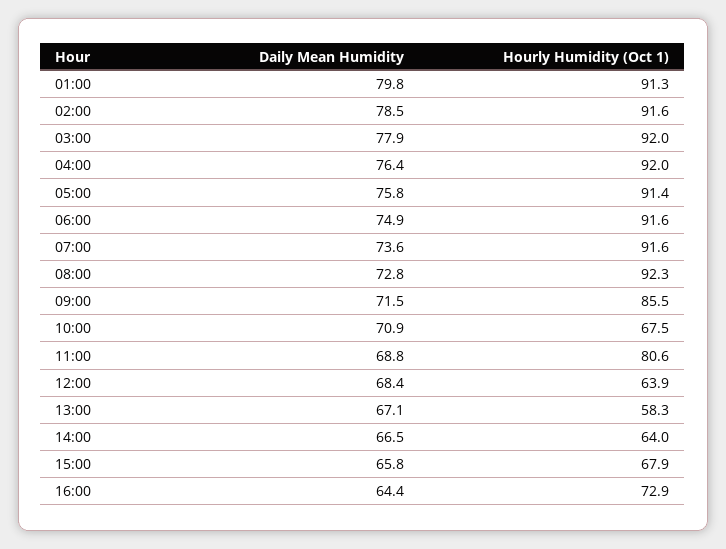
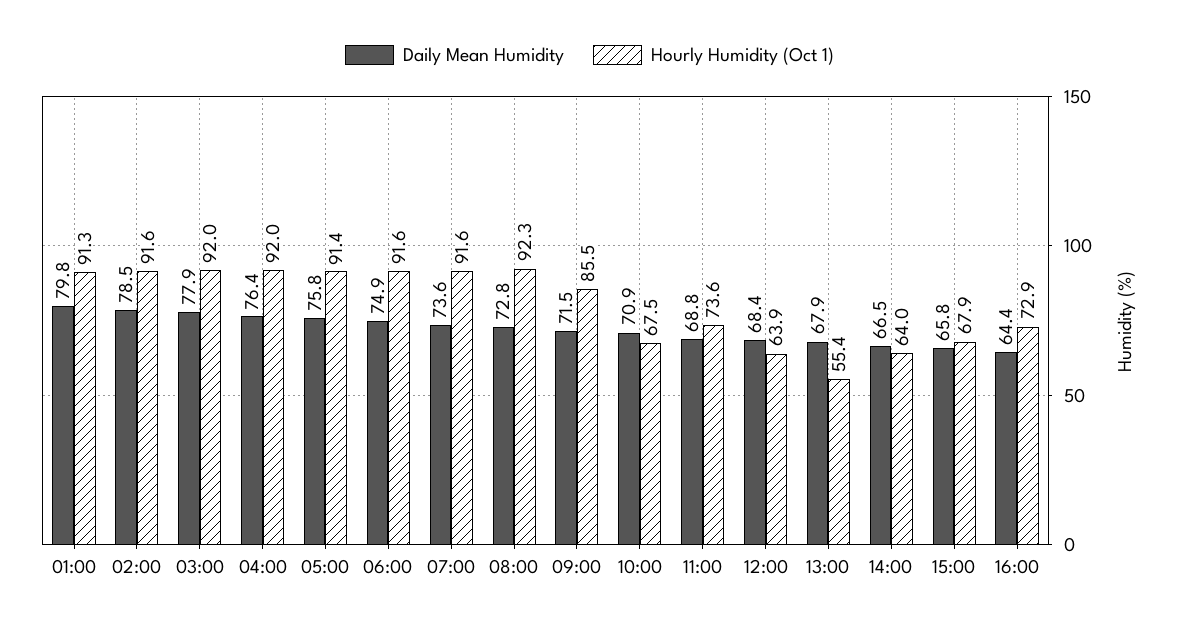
  {
    "Daily Mean Humidity": {
      "01:00": 79.8,
      "02:00": 78.5,
      "03:00": 77.9,
      "04:00": 76.4,
      "05:00": 75.8,
      "06:00": 74.9,
      "07:00": 73.6,
      "08:00": 72.8,
      "09:00": 71.5,
      "10:00": 70.9,
      "11:00": 68.8,
      "12:00": 68.4,
-     "13:00": 67.1,
+     "13:00": 67.9,
      "14:00": 66.5,
      "15:00": 65.8,
      "16:00": 64.4
    },
    "Hourly Humidity (Oct 1)": {
      "01:00": 91.3,
      "02:00": 91.6,
      "03:00": 92,
      "04:00": 92,
      "05:00": 91.4,
      "06:00": 91.6,
      "07:00": 91.6,
      "08:00": 92.3,
      "09:00": 85.5,
      "10:00": 67.5,
-     "11:00": 80.6,
+     "11:00": 73.6,
      "12:00": 63.9,
-     "13:00": 58.3,
+     "13:00": 55.4,
      "14:00": 64,
      "15:00": 67.9,
      "16:00": 72.9
    }
  }

